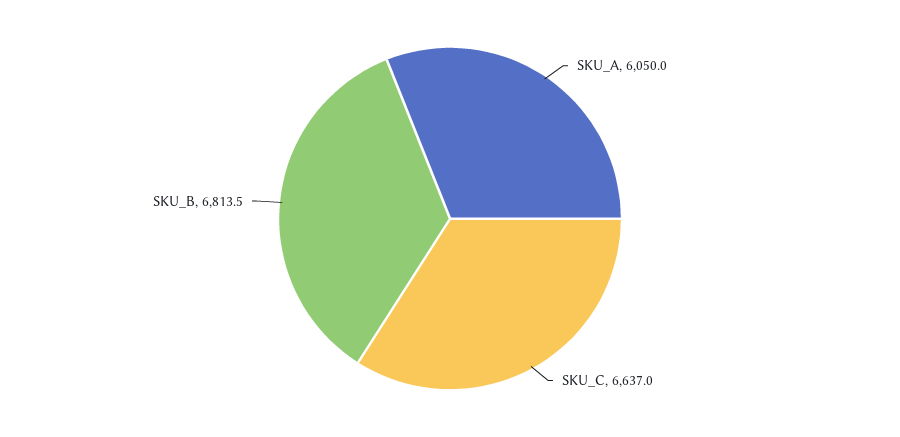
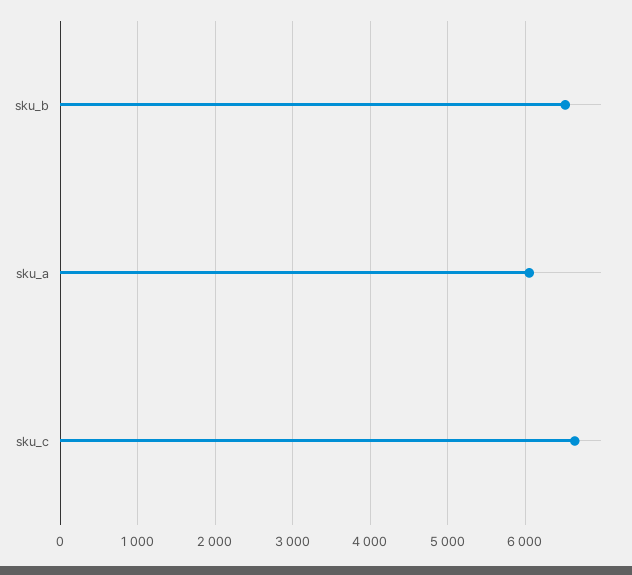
  {
    "SKU_A": 6050,
    "SKU_C": 6637,
-   "SKU_B": 6813.5
+   "SKU_B": 6500
  }

